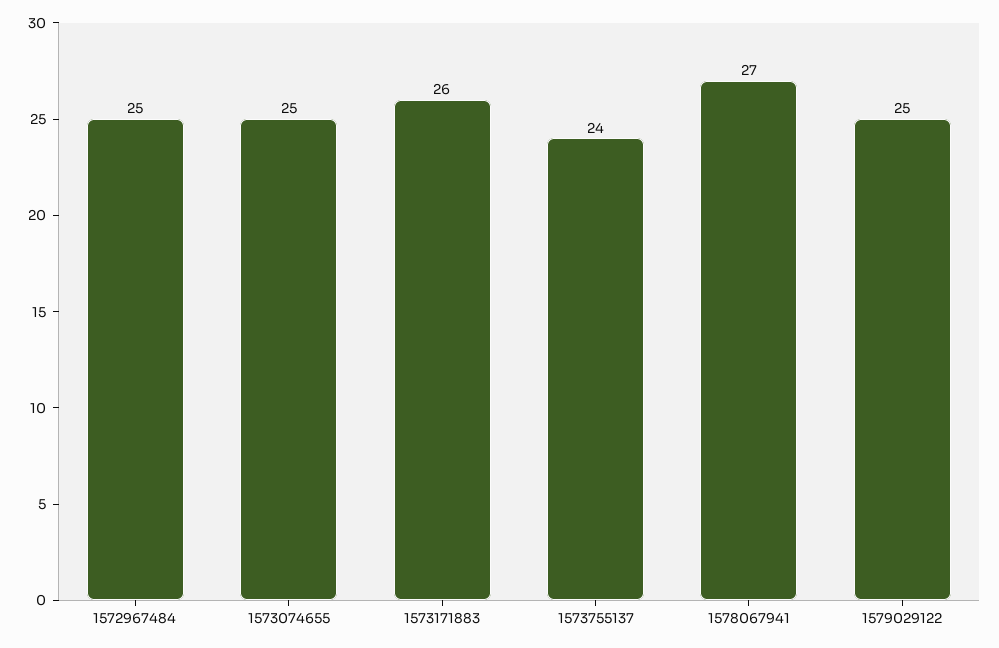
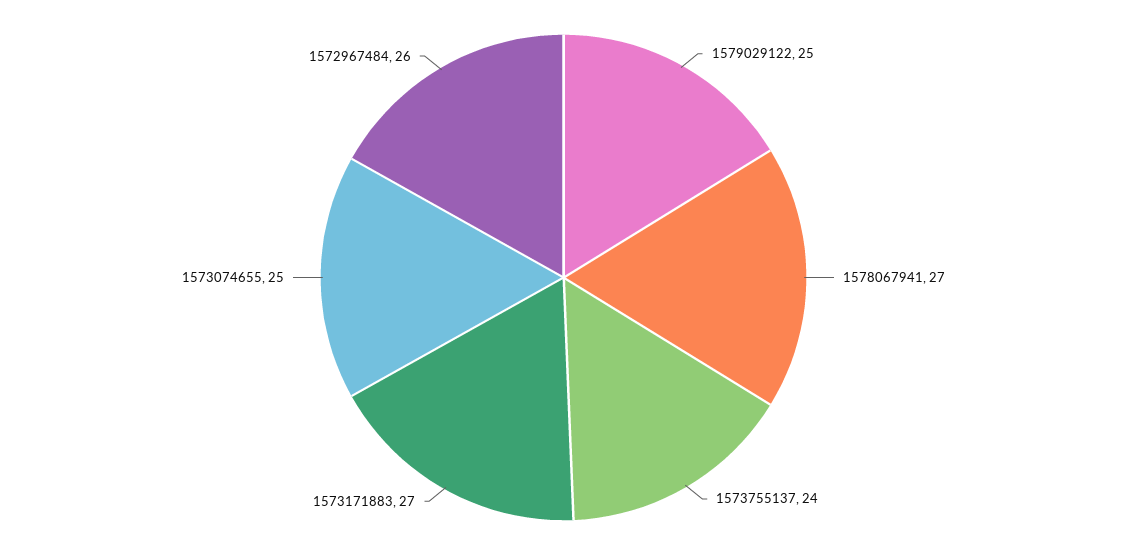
  {
-   "1572967484": 25,
+   "1572967484": 26,
    "1573074655": 25,
-   "1573171883": 26,
+   "1573171883": 27,
    "1573755137": 24,
    "1578067941": 27,
    "1579029122": 25
  }

